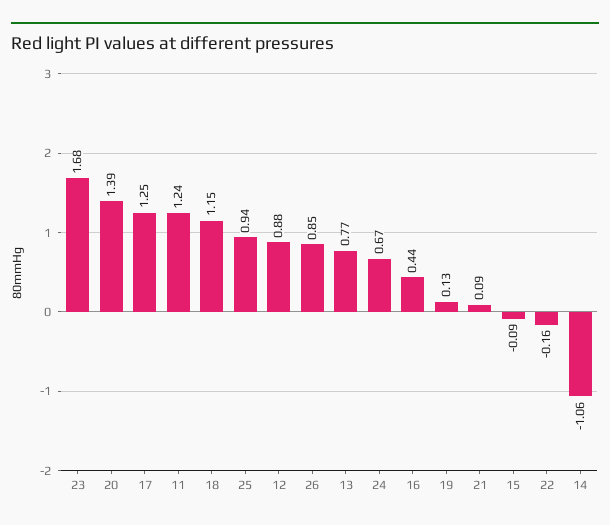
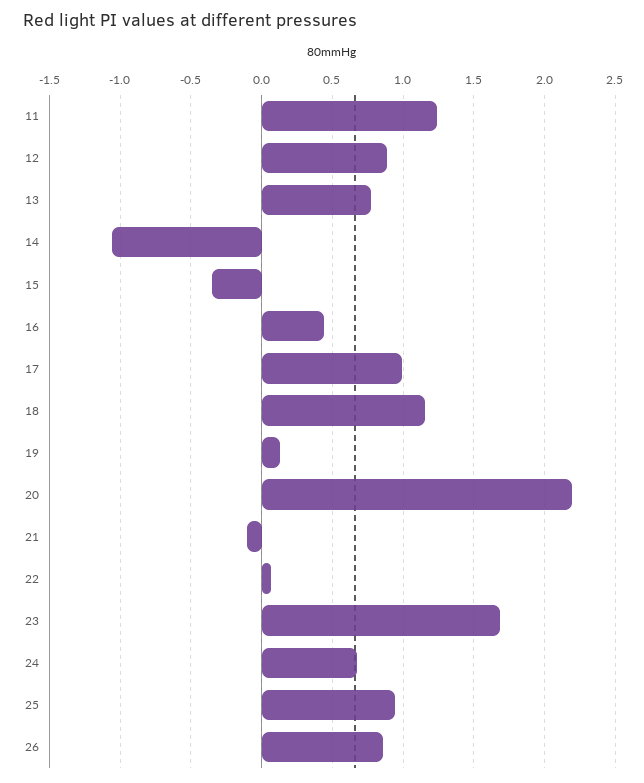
  {
    "23": 1.68,
-   "20": 1.39,
+   "20": 2.2,
-   "17": 1.25,
+   "17": 1,
    "11": 1.24,
    "18": 1.15,
    "25": 0.94,
    "12": 0.88,
    "26": 0.85,
    "13": 0.77,
    "24": 0.67,
    "16": 0.44,
    "19": 0.13,
-   "21": 0.09,
+   "21": -0.1,
-   "15": -0.09,
+   "15": -0.35,
-   "22": -0.16,
+   "22": 0.05,
    "14": -1.06
  }

